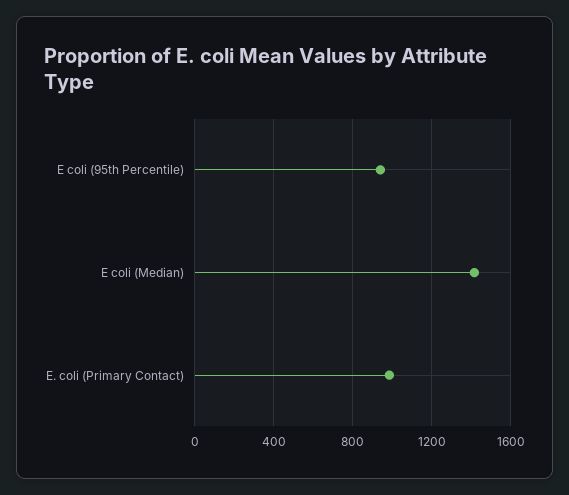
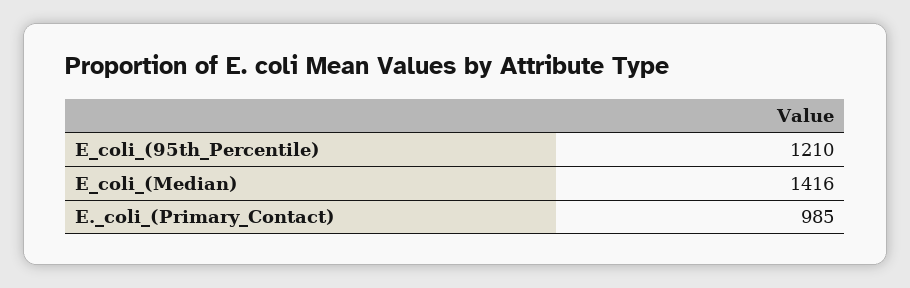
  {
-   "E coli (95th Percentile)": 950,
+   "E coli (95th Percentile)": 1210,
    "E coli (Median)": 1416,
    "E. coli (Primary Contact)": 985
  }

